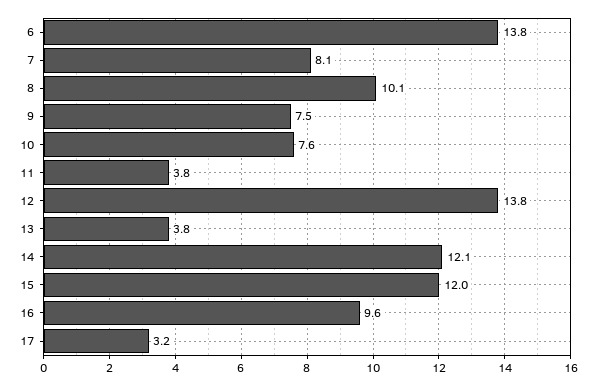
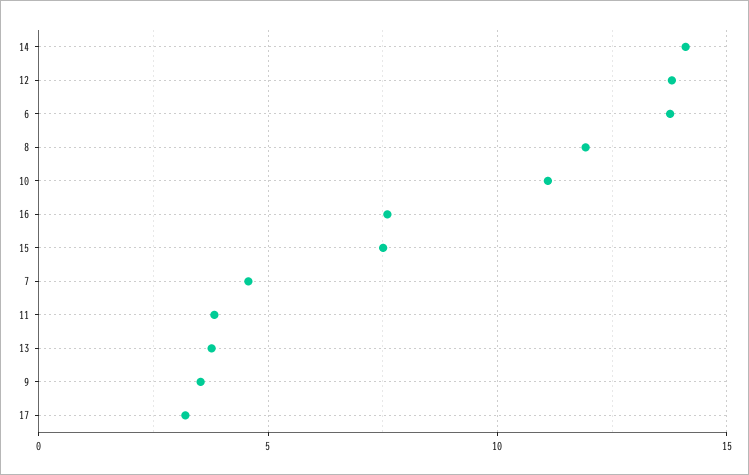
  {
    "6": 13.8,
-   "7": 8.1,
+   "7": 4.5,
-   "8": 10.1,
+   "8": 12,
-   "9": 7.5,
+   "9": 3.5,
-   "10": 7.6,
+   "10": 11,
    "11": 3.8,
    "12": 13.8,
    "13": 3.8,
-   "14": 12.1,
+   "14": 14,
-   "15": 12,
+   "15": 7.5,
-   "16": 9.6,
+   "16": 7.5,
    "17": 3.2
  }

